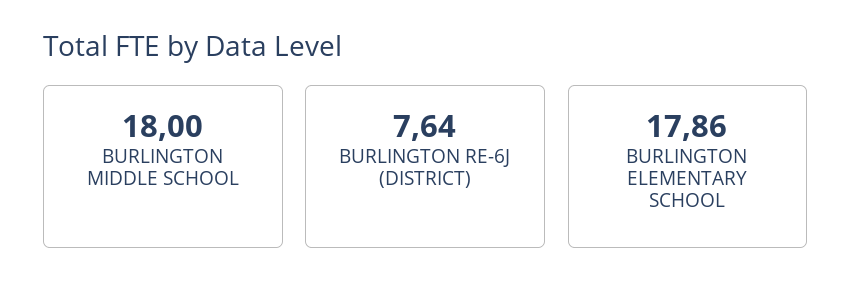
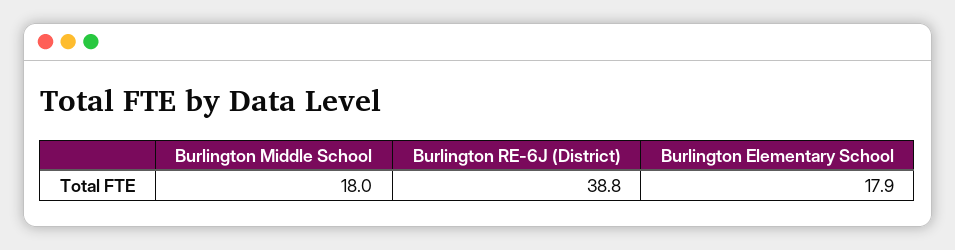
  {
    "BURLINGTON MIDDLE SCHOOL": 18,
-   "BURLINGTON RE-6J (DISTRICT)": 7.64,
+   "BURLINGTON RE-6J (DISTRICT)": 38.8,
    "BURLINGTON ELEMENTARY SCHOOL": 17.86
  }

